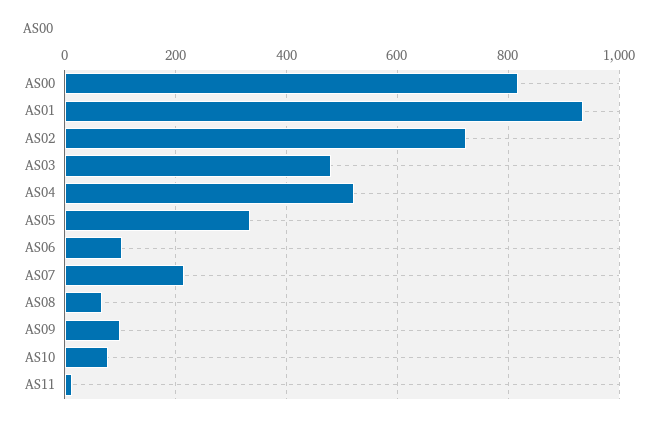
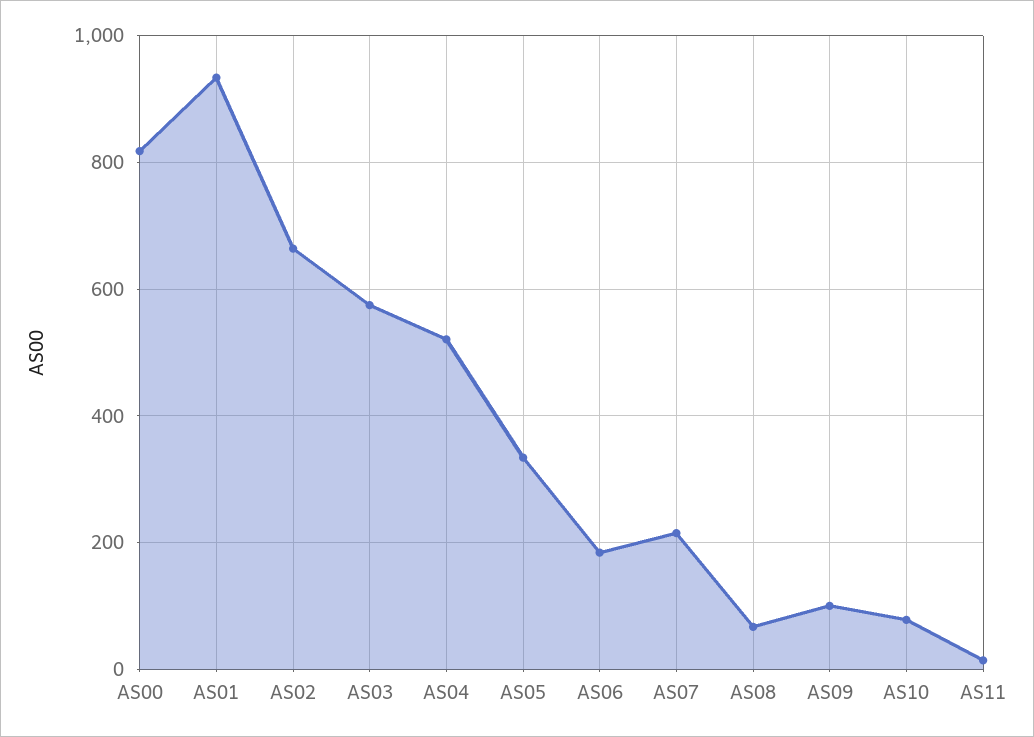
  {
    "AS00": 820,
    "AS01": 940,
-   "AS02": 720,
+   "AS02": 660,
-   "AS03": 480,
+   "AS03": 580,
    "AS04": 520,
    "AS05": 340,
-   "AS06": 100,
+   "AS06": 180,
    "AS07": 220,
    "AS08": 60,
    "AS09": 100,
    "AS10": 80,
    "AS11": 20
  }

